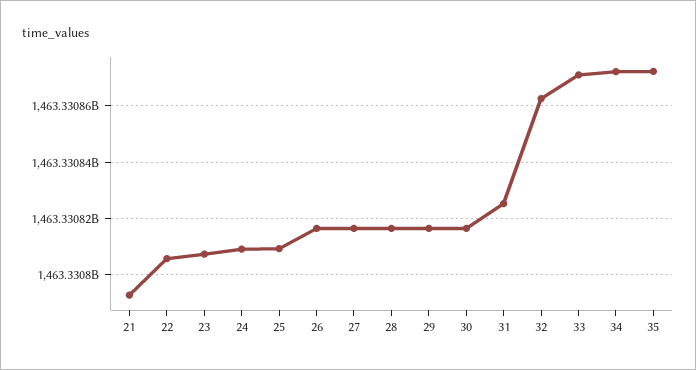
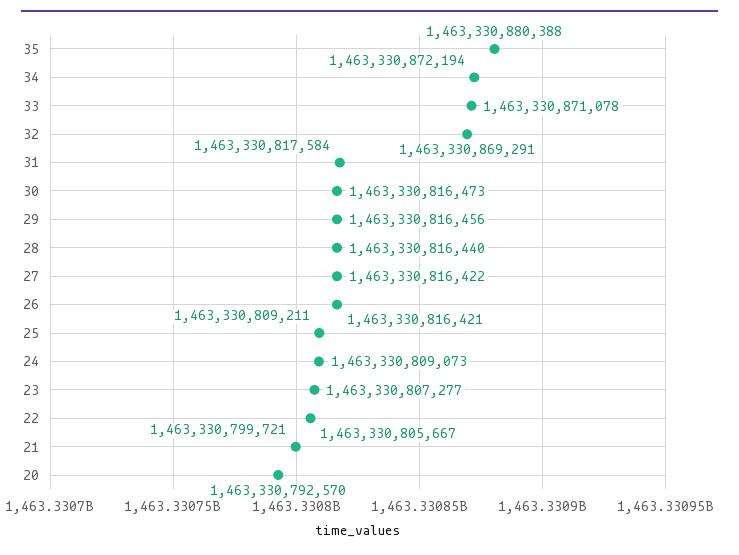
  {
-   "21": 1463330792500,
+   "21": 1463330799721,
    "22": 1463330805667,
    "23": 1463330807277,
    "24": 1463330809073,
    "25": 1463330809211,
    "26": 1463330816421,
    "27": 1463330816422,
    "28": 1463330816440,
    "29": 1463330816456,
    "30": 1463330816473,
-   "31": 1463330825000,
+   "31": 1463330817584,
-   "32": 1463330862500,
+   "32": 1463330869291,
    "33": 1463330871078,
    "34": 1463330872194,
-   "35": 1463330872500
+   "35": 1463330880388,
+   "20": 1463330792570
  }

